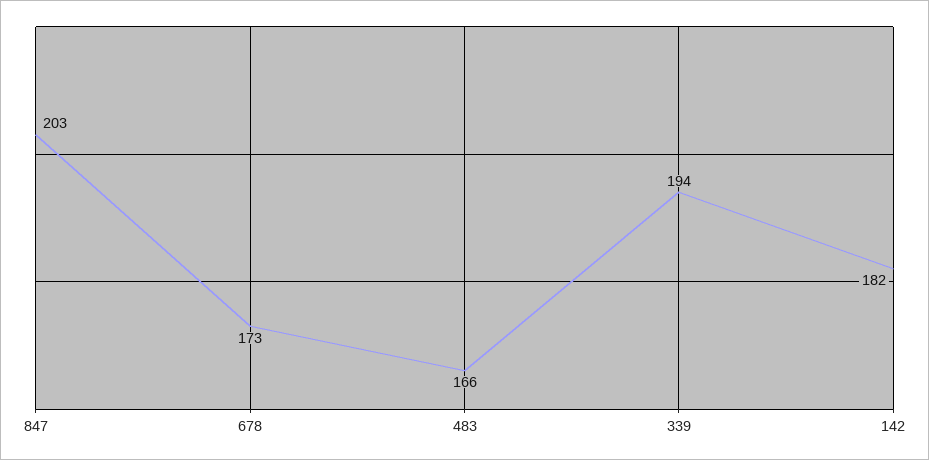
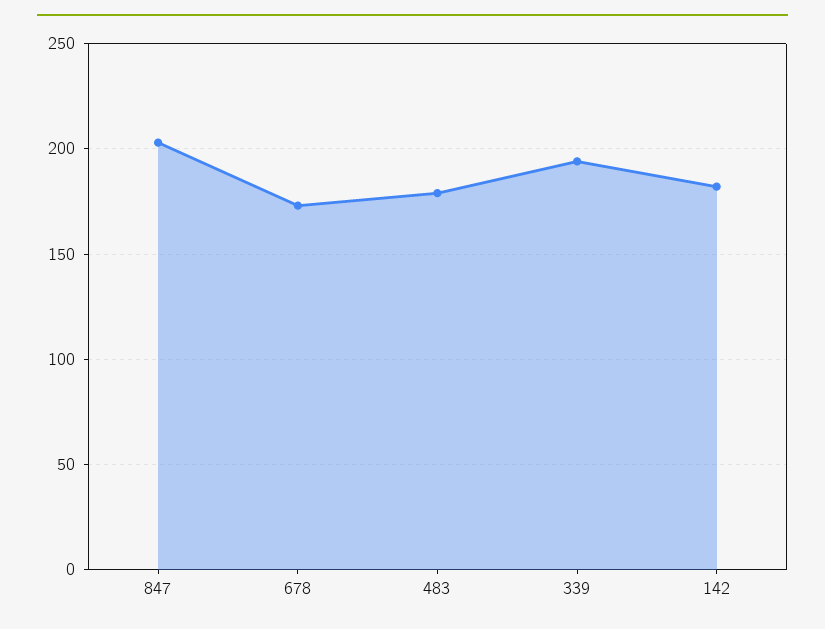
  {
    "847": 203,
    "678": 173,
-   "483": 166,
+   "483": 180,
    "339": 194,
    "142": 182
  }

